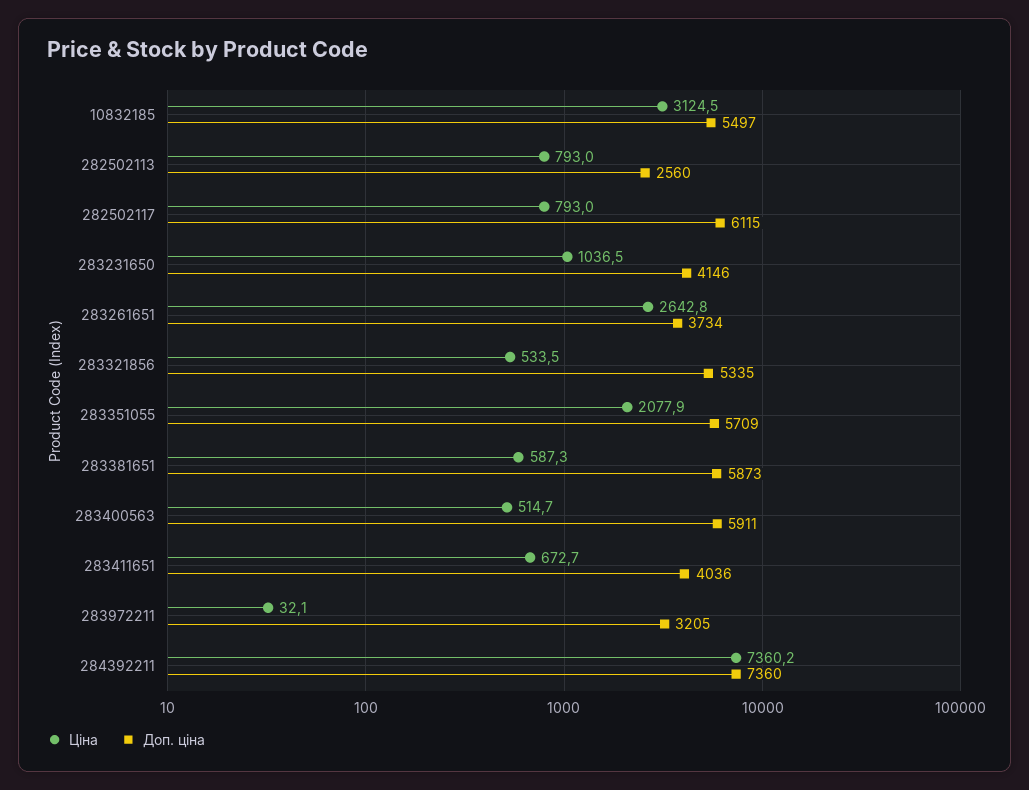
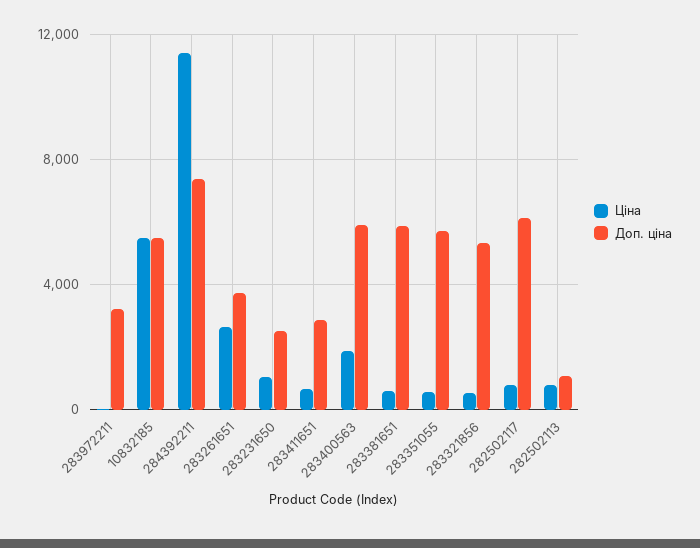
  {
    "Ціна": {
-     "10832185": 3124.5,
+     "10832185": 5500,
      "282502113": 793,
      "282502117": 793,
      "283231650": 1036.5,
      "283261651": 2642.8,
      "283321856": 533.5,
-     "283351055": 2077.9,
+     "283351055": 500,
      "283381651": 587.3,
-     "283400563": 514.7,
+     "283400563": 2000,
      "283411651": 672.7,
      "283972211": 32.1,
-     "284392211": 7360.2
+     "284392211": 11500
    },
    "Доп. ціна": {
      "10832185": 5497,
-     "282502113": 2560,
+     "282502113": 1000,
      "282502117": 6115,
-     "283231650": 4146,
+     "283231650": 2500,
      "283261651": 3734,
      "283321856": 5335,
      "283351055": 5709,
      "283381651": 5873,
      "283400563": 5911,
-     "283411651": 4036,
+     "283411651": 3000,
      "283972211": 3205,
      "284392211": 7360
    }
  }

